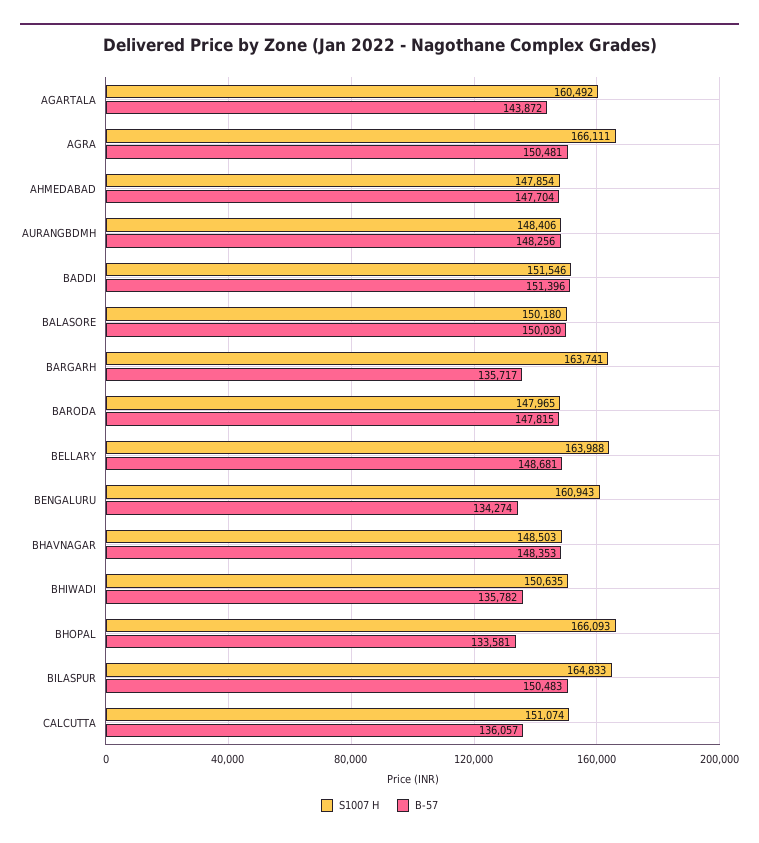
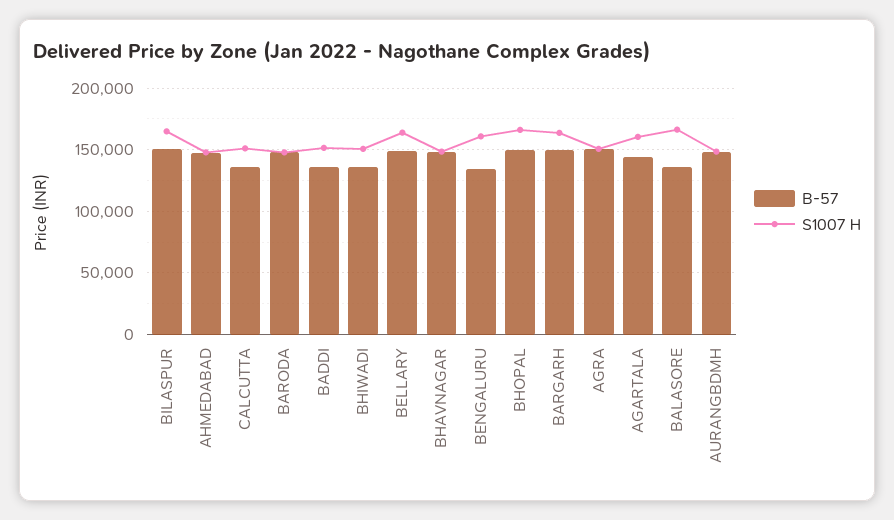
  {
    "S1007 H": {
      "AGARTALA": 160492,
-     "AGRA": 166111,
+     "AGRA": 150000,
      "AHMEDABAD": 147854,
      "AURANGBDMH": 148406,
      "BADDI": 151546,
-     "BALASORE": 150180,
+     "BALASORE": 165000,
      "BARGARH": 163741,
      "BARODA": 147965,
      "BELLARY": 163988,
      "BENGALURU": 160943,
      "BHAVNAGAR": 148503,
      "BHIWADI": 150635,
      "BHOPAL": 166093,
      "BILASPUR": 164833,
      "CALCUTTA": 151074
    },
    "B-57": {
      "AGARTALA": 143872,
      "AGRA": 150481,
      "AHMEDABAD": 147704,
      "AURANGBDMH": 148256,
-     "BADDI": 151396,
+     "BADDI": 135000,
-     "BALASORE": 150030,
+     "BALASORE": 135000,
-     "BARGARH": 135717,
+     "BARGARH": 150000,
      "BARODA": 147815,
      "BELLARY": 148681,
      "BENGALURU": 134274,
      "BHAVNAGAR": 148353,
      "BHIWADI": 135782,
-     "BHOPAL": 133581,
+     "BHOPAL": 150000,
      "BILASPUR": 150483,
      "CALCUTTA": 136057
    }
  }

